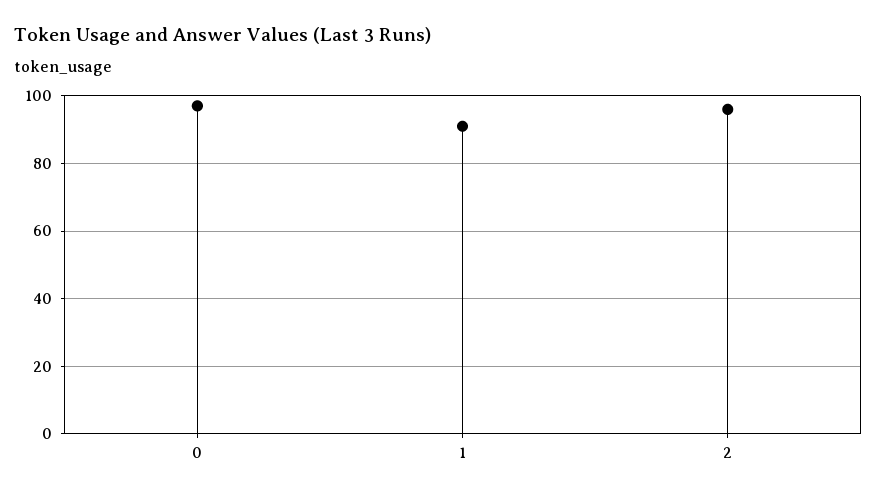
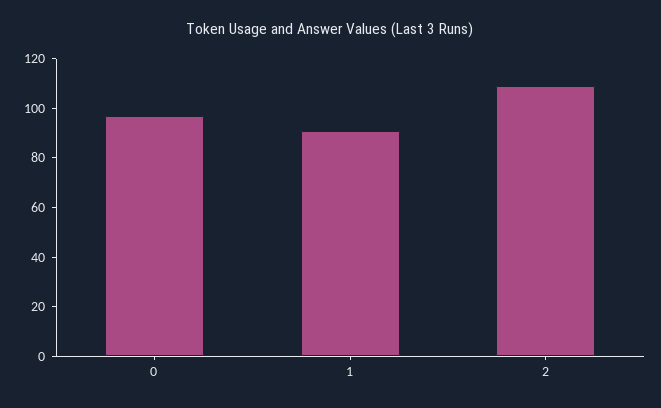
  {
    "0": 95,
    "1": 90,
-   "2": 95
+   "2": 110
  }

